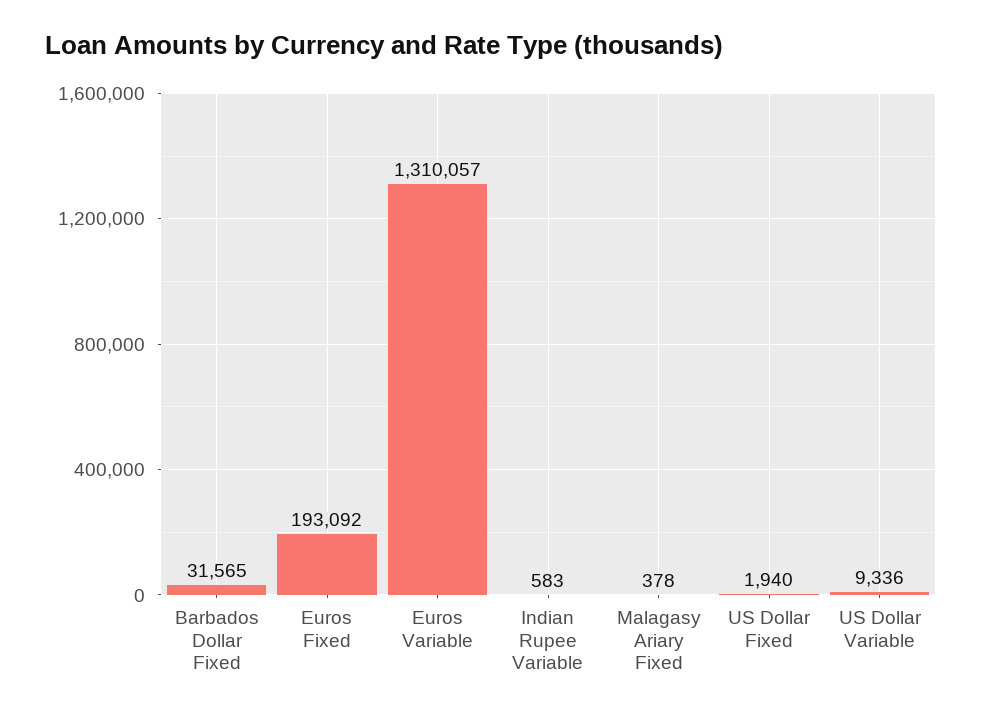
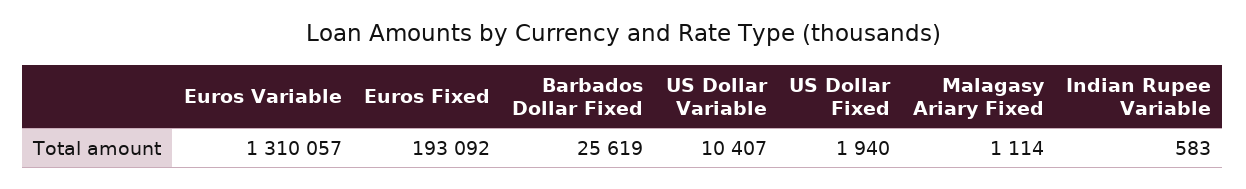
  {
-   "Barbados Dollar Fixed": 31565,
+   "Barbados Dollar Fixed": 25619,
    "Euros Fixed": 193092,
    "Euros Variable": 1310057,
    "Indian Rupee Variable": 583,
-   "Malagasy Ariary Fixed": 378,
+   "Malagasy Ariary Fixed": 1114,
    "US Dollar Fixed": 1940,
-   "US Dollar Variable": 9336
+   "US Dollar Variable": 10407
  }

